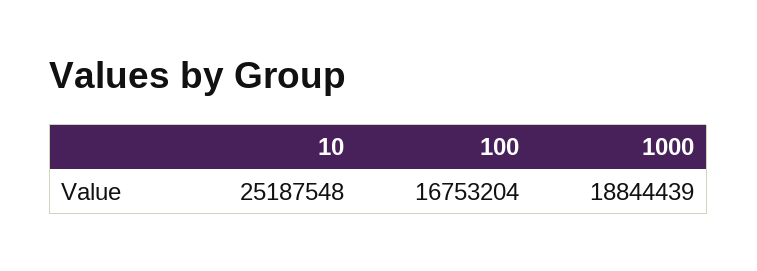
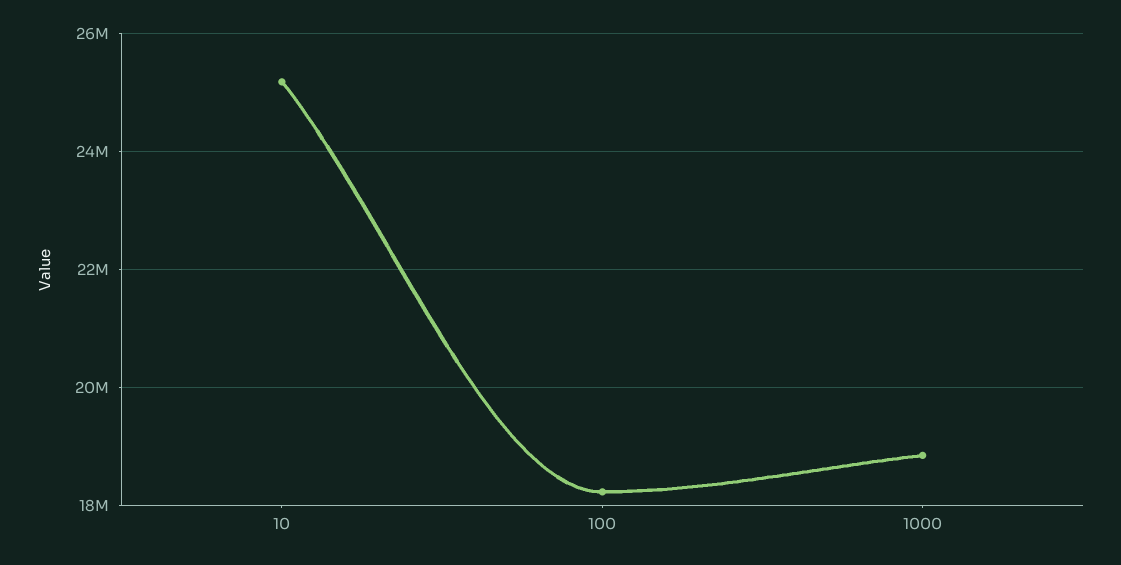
  {
    "10": 25187548,
-   "100": 16753204,
+   "100": 18200000,
    "1000": 18844439
  }

